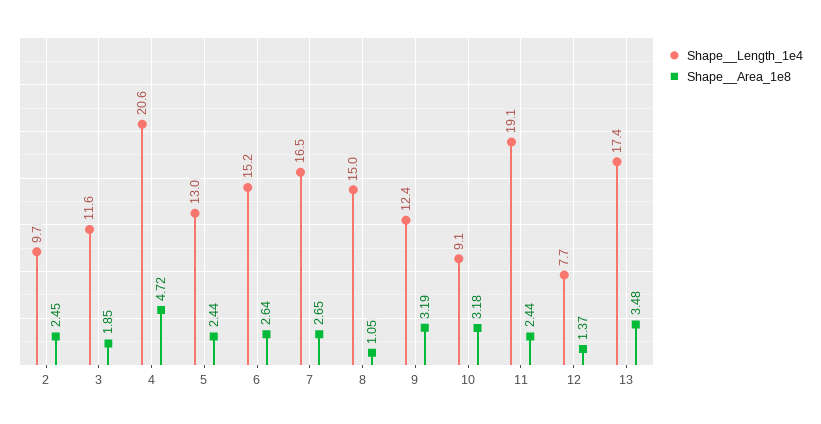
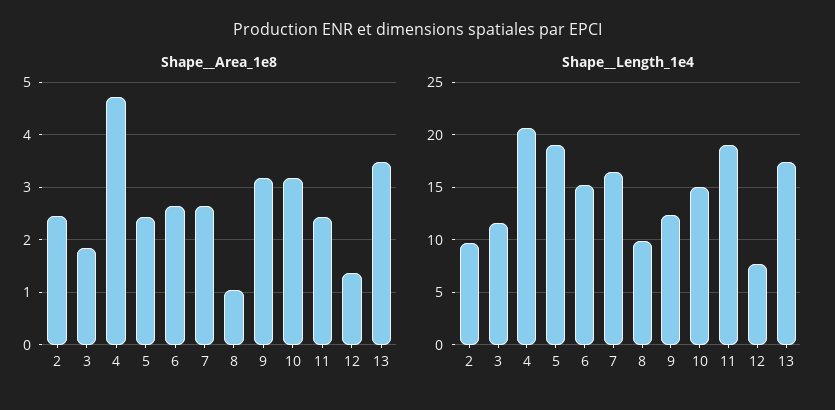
  {
    "Shape__Length_1e4": {
      "2": 9.7,
      "3": 11.6,
      "4": 20.6,
-     "5": 13,
+     "5": 19,
      "6": 15.2,
      "7": 16.5,
-     "8": 15,
+     "8": 10,
      "9": 12.4,
-     "10": 9.1,
+     "10": 15,
      "11": 19.1,
      "12": 7.7,
      "13": 17.4
    },
    "Shape__Area_1e8": {
      "2": 2.45,
      "3": 1.85,
      "4": 4.72,
      "5": 2.44,
      "6": 2.64,
      "7": 2.65,
      "8": 1.05,
      "9": 3.19,
      "10": 3.18,
      "11": 2.44,
      "12": 1.37,
      "13": 3.48
    }
  }

